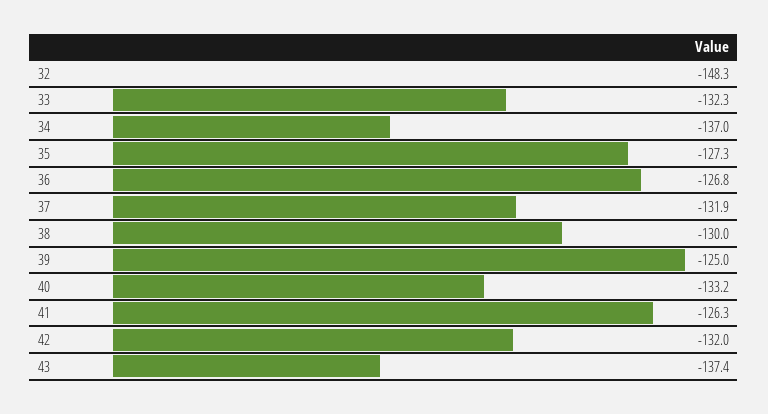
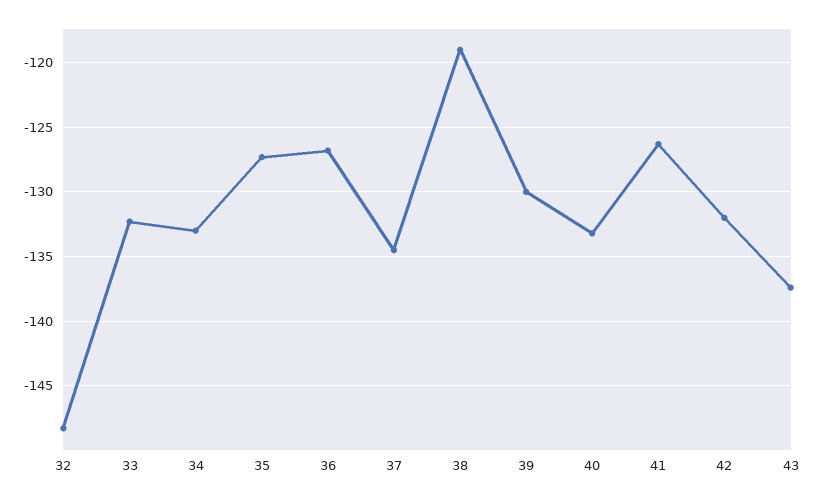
  {
    "32": -148.3,
    "33": -132.3,
-   "34": -137,
+   "34": -133,
    "35": -127.3,
    "36": -126.8,
-   "37": -131.9,
+   "37": -134.5,
-   "38": -130,
+   "38": -119,
-   "39": -125,
+   "39": -130,
    "40": -133.2,
    "41": -126.3,
    "42": -132,
    "43": -137.4
  }

